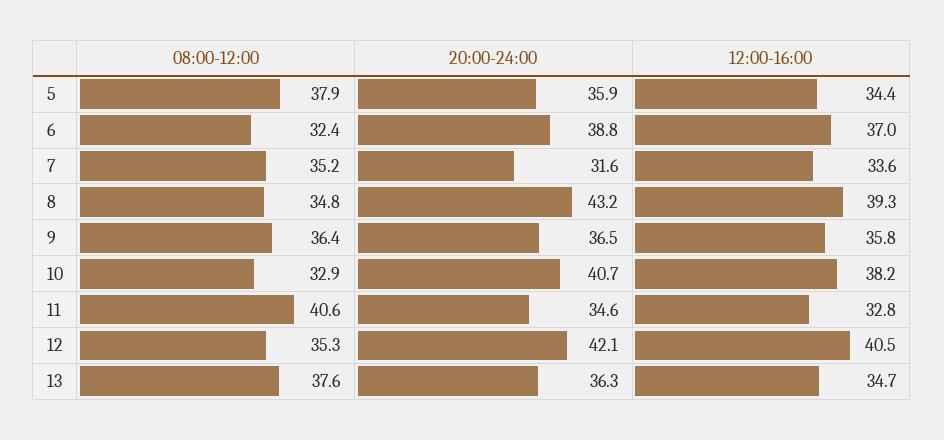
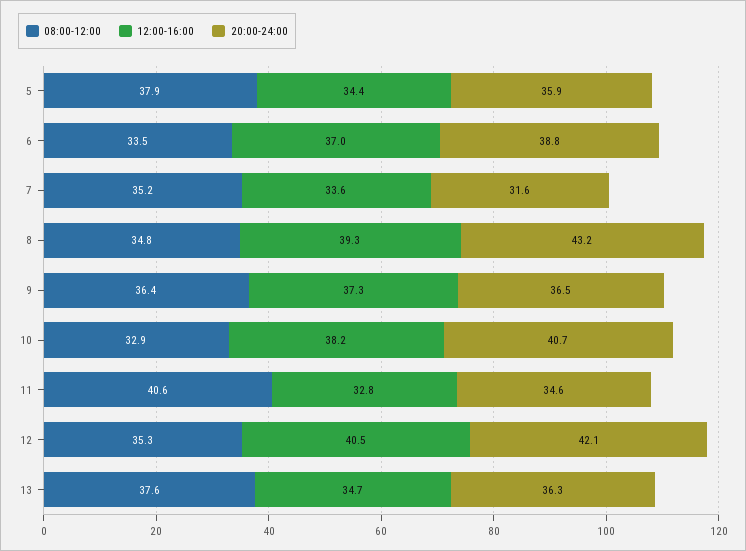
  {
    "08:00-12:00": {
      "5": 37.9,
-     "6": 32.4,
+     "6": 33.5,
      "7": 35.2,
      "8": 34.8,
      "9": 36.4,
      "10": 32.9,
      "11": 40.6,
      "12": 35.3,
      "13": 37.6
    },
    "20:00-24:00": {
      "5": 35.9,
      "6": 38.8,
      "7": 31.6,
      "8": 43.2,
      "9": 36.5,
      "10": 40.7,
      "11": 34.6,
      "12": 42.1,
      "13": 36.3
    },
    "12:00-16:00": {
      "5": 34.4,
      "6": 37,
      "7": 33.6,
      "8": 39.3,
-     "9": 35.8,
+     "9": 37.3,
      "10": 38.2,
      "11": 32.8,
      "12": 40.5,
      "13": 34.7
    }
  }

